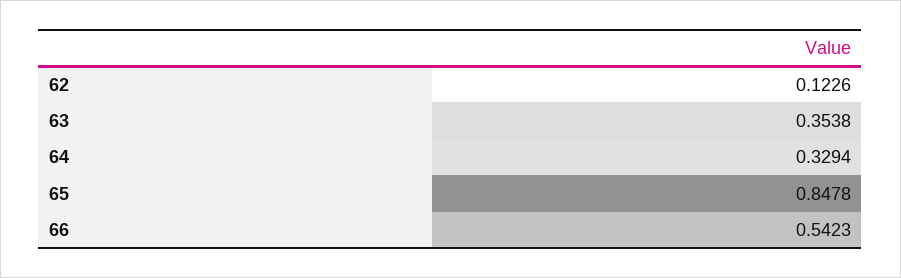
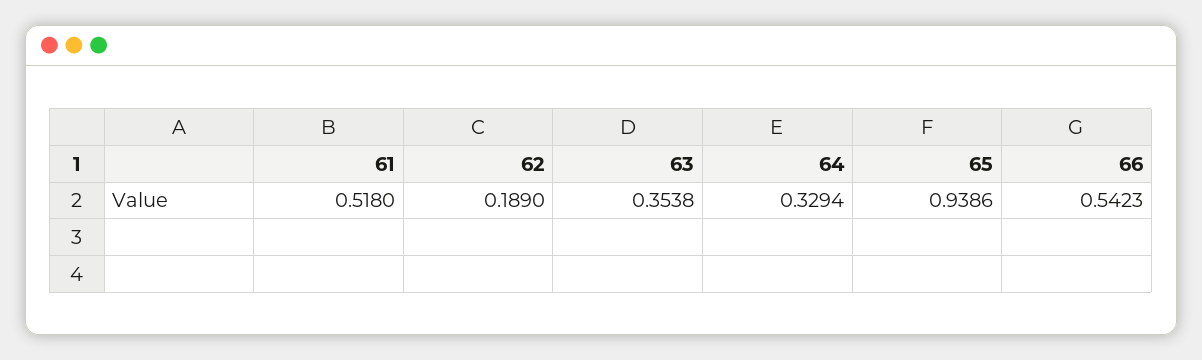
  {
-   "62": 0.1226,
+   "62": 0.189,
    "63": 0.3538,
    "64": 0.3294,
-   "65": 0.8478,
+   "65": 0.9386,
-   "66": 0.5423
+   "66": 0.5423,
+   "61": 0.518
  }

